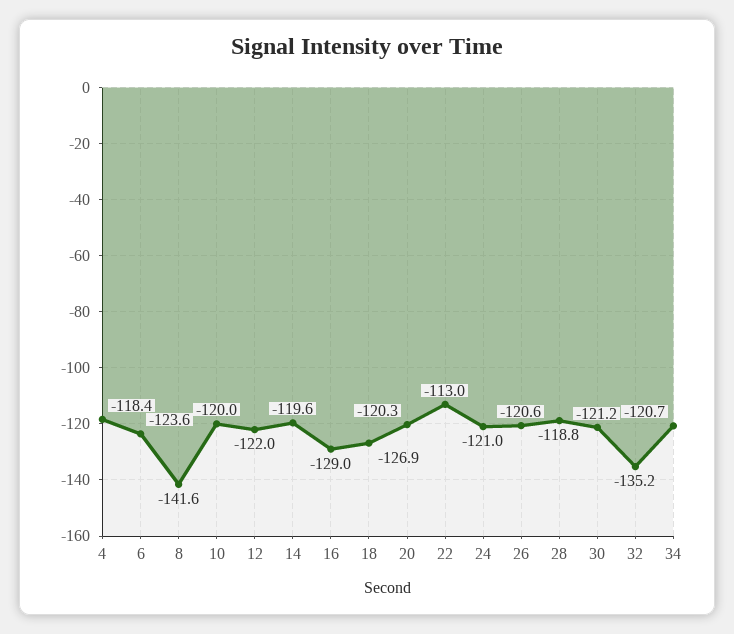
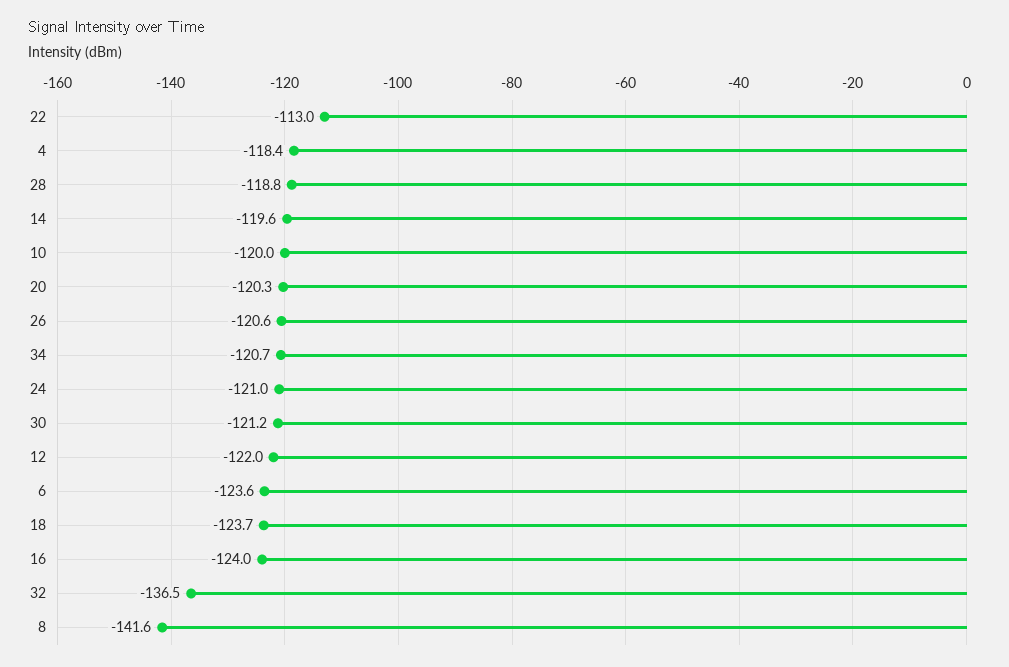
  {
    "4": -118.4,
    "6": -123.6,
    "8": -141.6,
    "10": -120,
    "12": -122,
    "14": -119.6,
-   "16": -129,
+   "16": -124,
-   "18": -126.9,
+   "18": -123.7,
    "20": -120.3,
    "22": -113,
    "24": -121,
    "26": -120.6,
    "28": -118.8,
    "30": -121.2,
-   "32": -135.2,
+   "32": -136.5,
    "34": -120.7
  }

